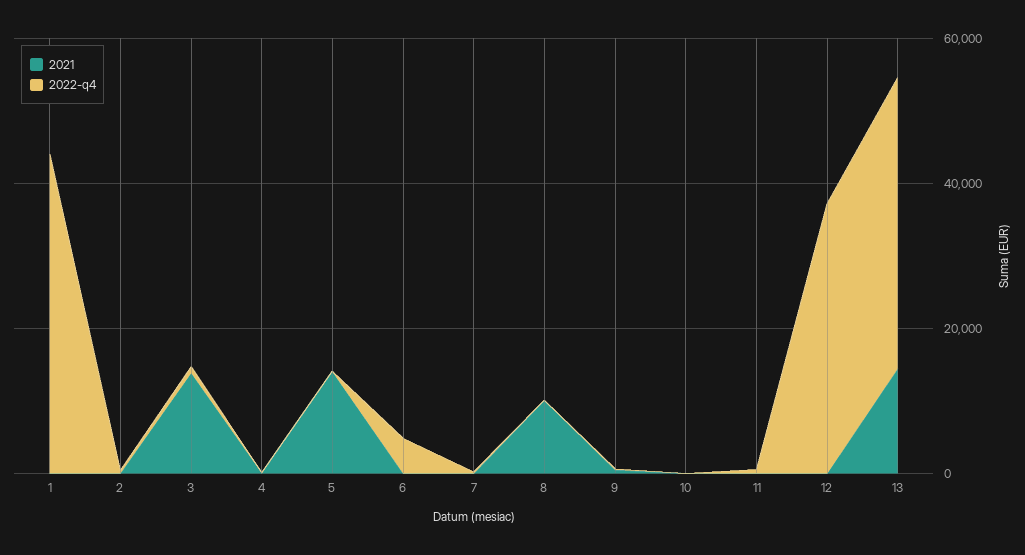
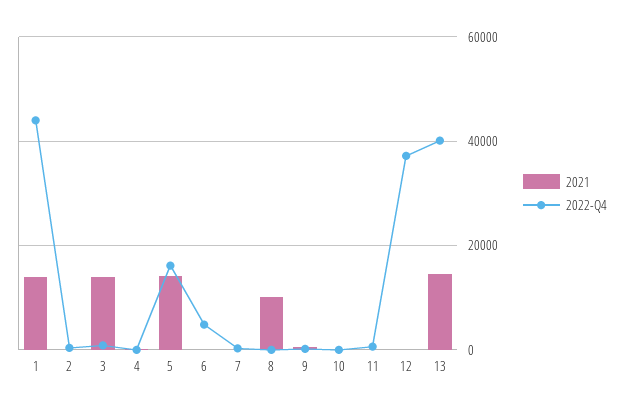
  {
    "2021": {
-     "1": 0,
+     "1": 14000,
      "2": 0,
      "3": 14000,
      "4": 0,
      "5": 14000,
      "6": 0,
      "7": 0,
      "8": 10000,
      "9": 0,
      "10": 0,
      "11": 0,
      "12": 0,
      "13": 14000
    },
    "2022-q4": {
      "1": 44000,
      "2": 0,
      "3": 0,
      "4": 0,
-     "5": 0,
+     "5": 16000,
      "6": 4000,
      "7": 0,
      "8": 0,
      "9": 0,
      "10": 0,
      "11": 0,
      "12": 38000,
      "13": 40000
    }
  }

